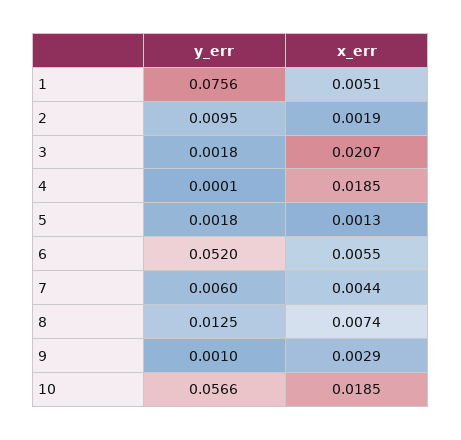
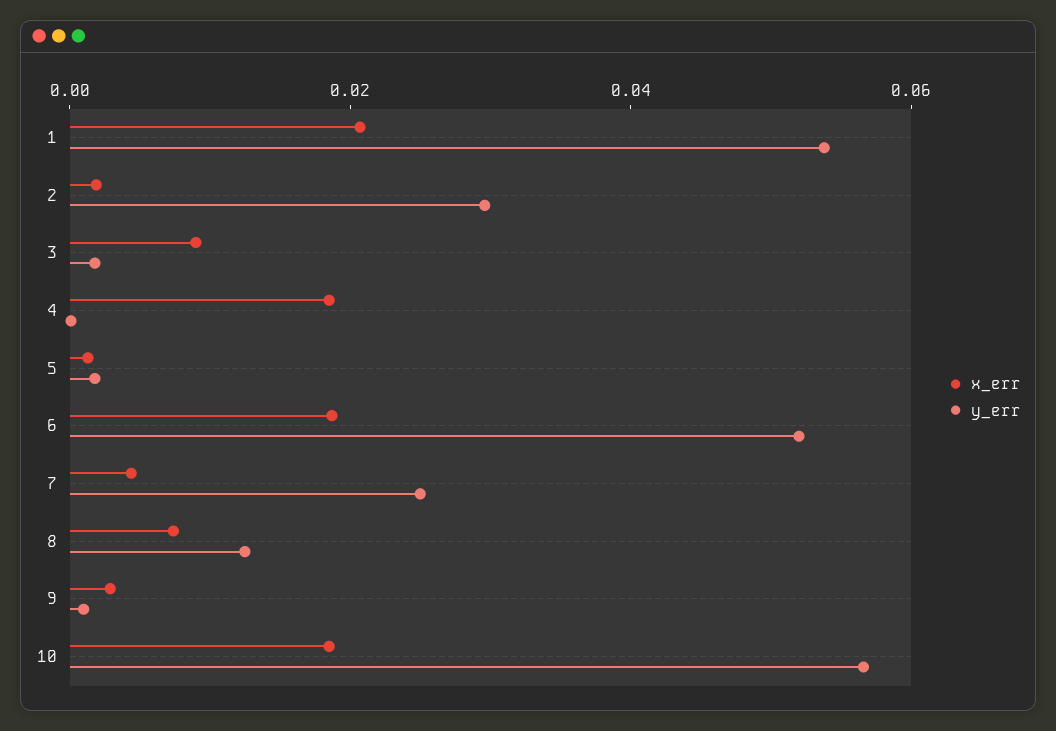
  {
    "y_err": {
-     "1": 0.0756,
+     "1": 0.055,
-     "2": 0.0095,
+     "2": 0.03,
      "3": 0.0018,
      "4": 0.0001,
      "5": 0.0018,
      "6": 0.052,
-     "7": 0.006,
+     "7": 0.025,
      "8": 0.0125,
      "9": 0.001,
      "10": 0.0566
    },
    "x_err": {
-     "1": 0.0051,
+     "1": 0.02,
      "2": 0.0019,
-     "3": 0.0207,
+     "3": 0.01,
      "4": 0.0185,
      "5": 0.0013,
-     "6": 0.0055,
+     "6": 0.02,
      "7": 0.0044,
      "8": 0.0074,
      "9": 0.0029,
      "10": 0.0185
    }
  }

